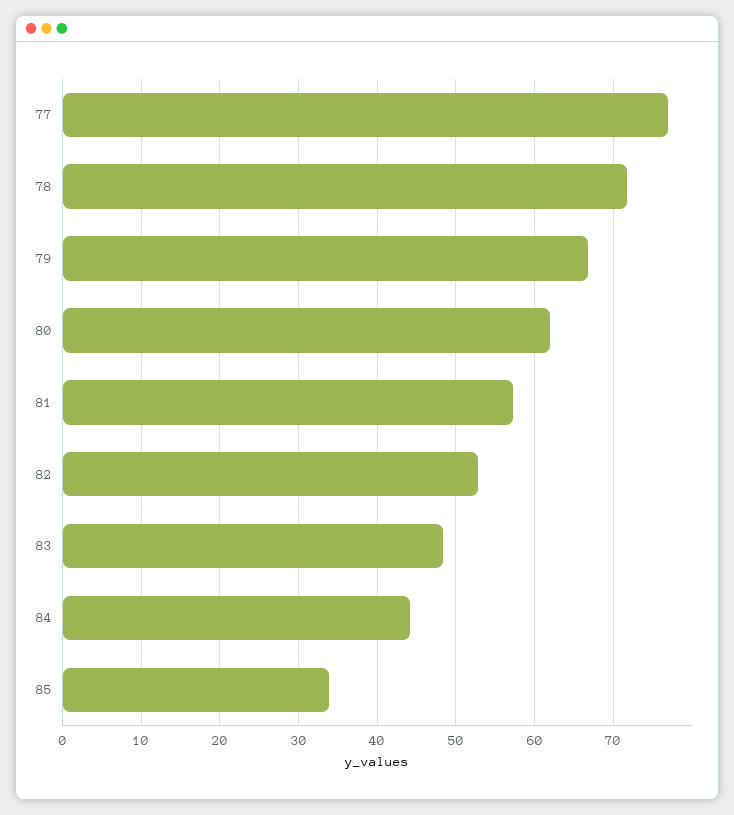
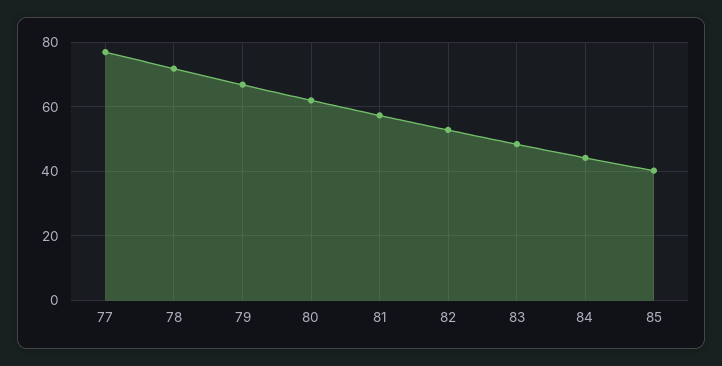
  {
    "77": 77,
    "78": 72,
    "79": 67,
    "80": 62,
    "81": 57,
    "82": 53,
    "83": 48,
    "84": 44,
-   "85": 34
+   "85": 40
  }

